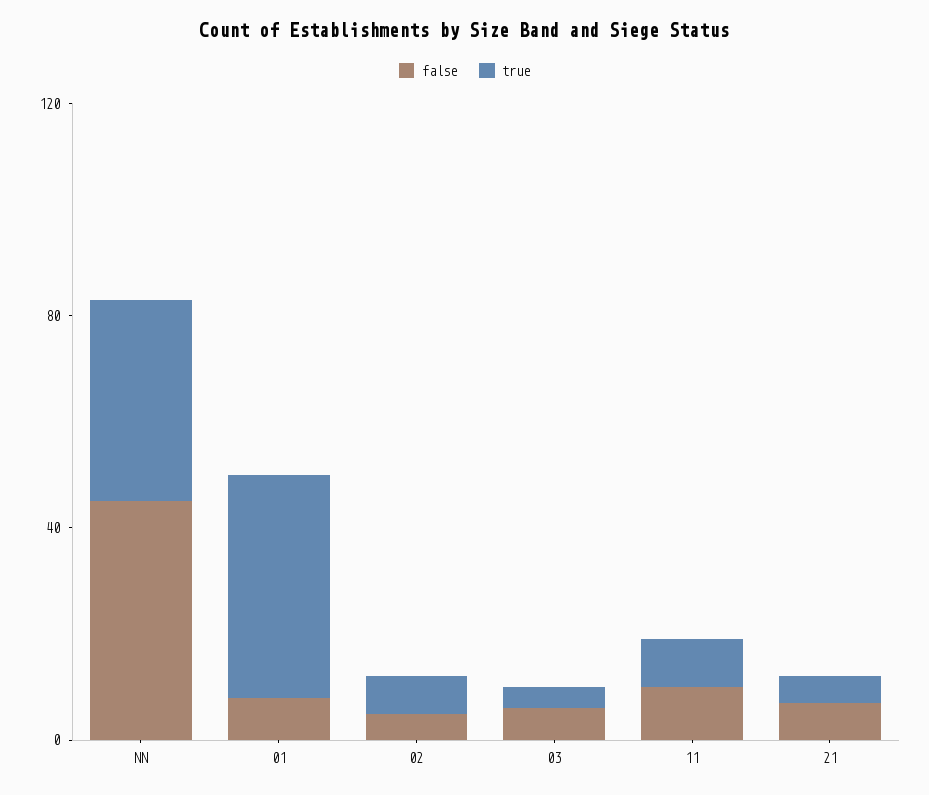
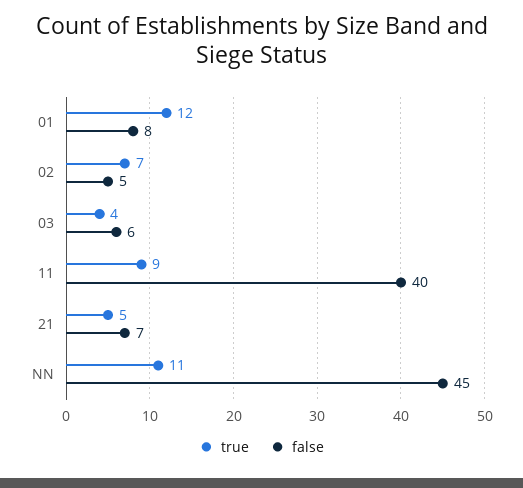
  {
    "false": {
      "NN": 45,
      "01": 8,
      "02": 5,
      "03": 6,
-     "11": 10,
+     "11": 40,
      "21": 7
    },
    "true": {
-     "NN": 40,
+     "NN": 11,
-     "01": 40,
+     "01": 12,
      "02": 7,
      "03": 4,
      "11": 9,
      "21": 5
    }
  }

